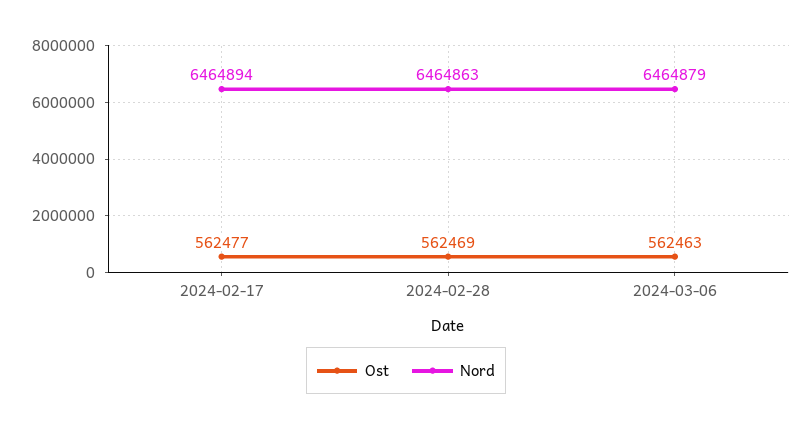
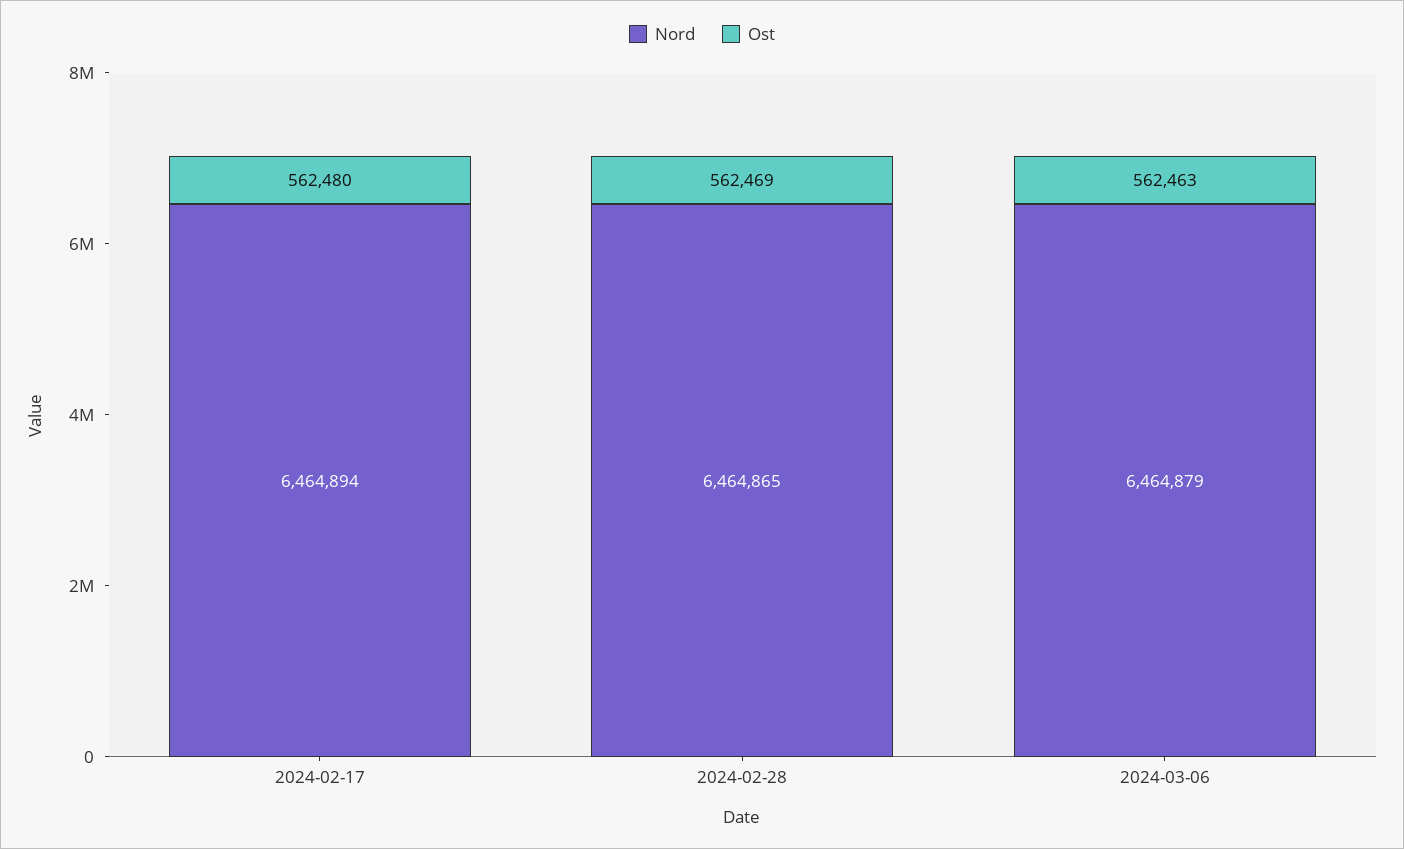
  {
    "Ost": {
-     "2024-02-17": 562477,
+     "2024-02-17": 562480,
      "2024-02-28": 562469,
      "2024-03-06": 562463
    },
    "Nord": {
      "2024-02-17": 6464894,
-     "2024-02-28": 6464863,
+     "2024-02-28": 6464865,
      "2024-03-06": 6464879
    }
  }

